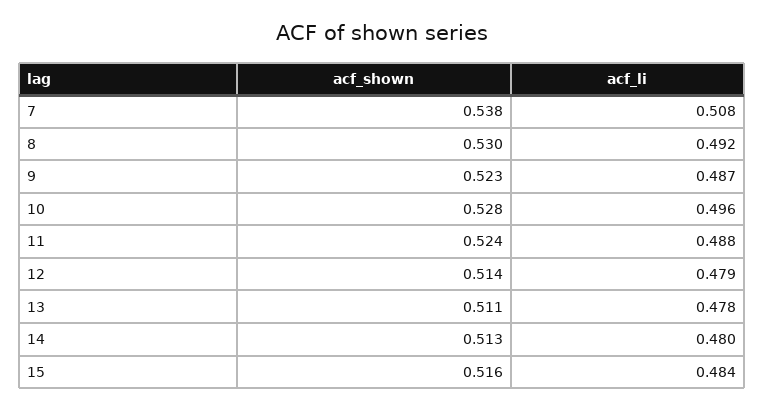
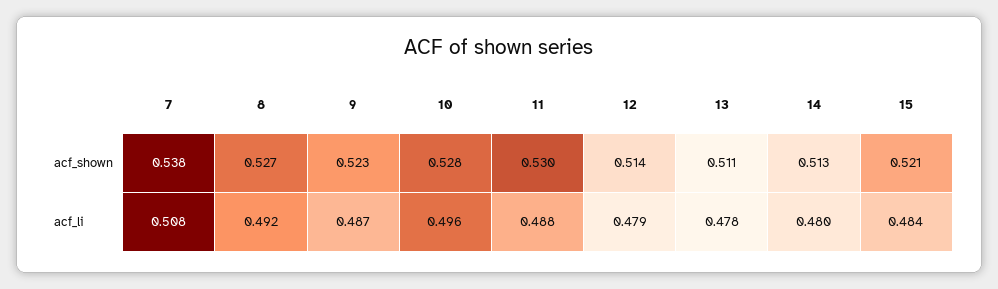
  {
    "acf_shown": {
      "7": 0.538,
-     "8": 0.53,
+     "8": 0.527,
      "9": 0.523,
      "10": 0.528,
-     "11": 0.524,
+     "11": 0.53,
      "12": 0.514,
      "13": 0.511,
      "14": 0.513,
-     "15": 0.516
+     "15": 0.521
    },
    "acf_li": {
      "7": 0.508,
      "8": 0.492,
      "9": 0.487,
      "10": 0.496,
      "11": 0.488,
      "12": 0.479,
      "13": 0.478,
      "14": 0.48,
      "15": 0.484
    }
  }

